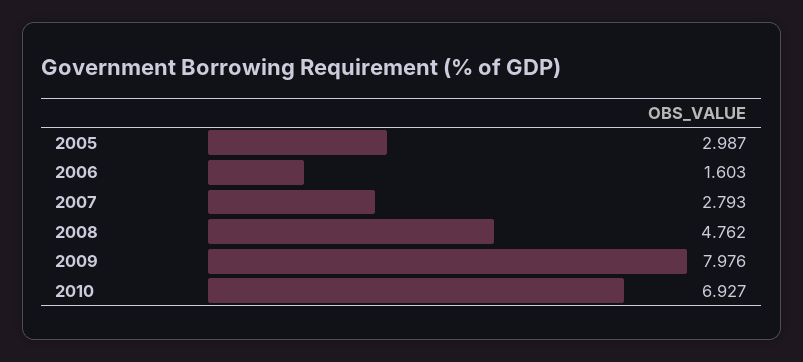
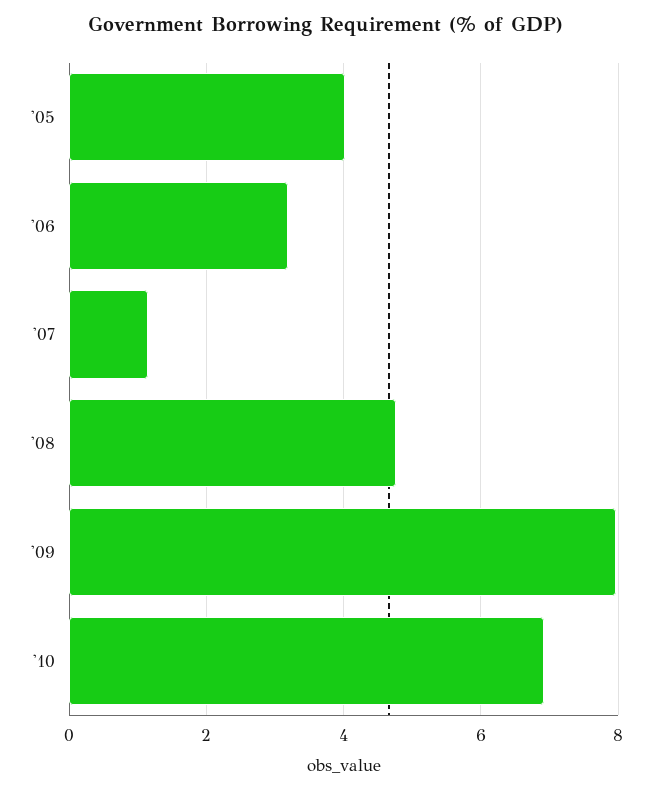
  {
-   "2005": 2.987,
+   "2005": 4,
-   "2006": 1.603,
+   "2006": 3.2,
-   "2007": 2.793,
+   "2007": 1.2,
    "2008": 4.762,
    "2009": 7.976,
    "2010": 6.927
  }

